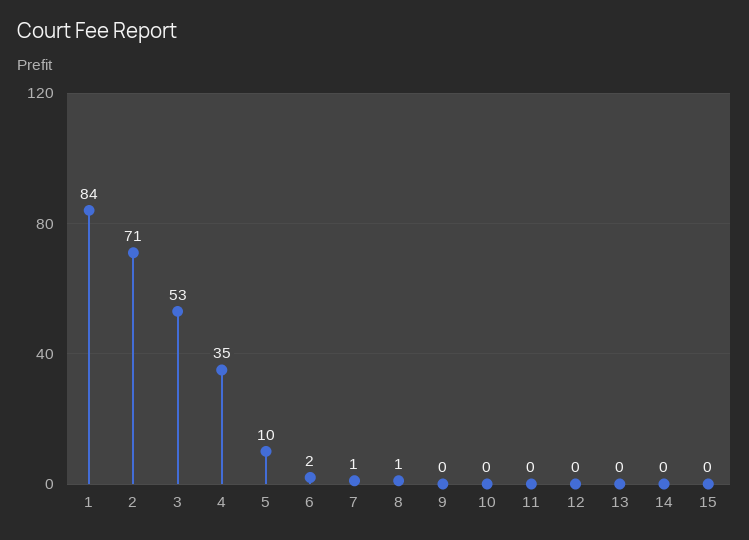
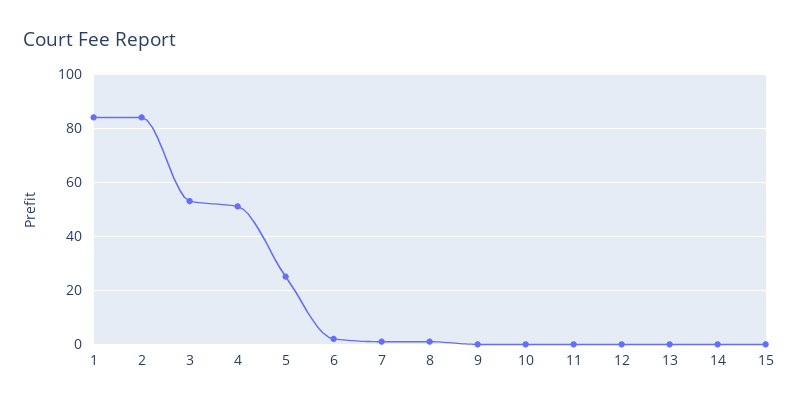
  {
    "1": 84,
-   "2": 71,
+   "2": 85,
    "3": 53,
-   "4": 35,
+   "4": 50,
-   "5": 10,
+   "5": 25,
    "6": 2,
    "7": 1,
    "8": 1,
    "9": 0,
    "10": 0,
    "11": 0,
    "12": 0,
    "13": 0,
    "14": 0,
    "15": 0
  }

